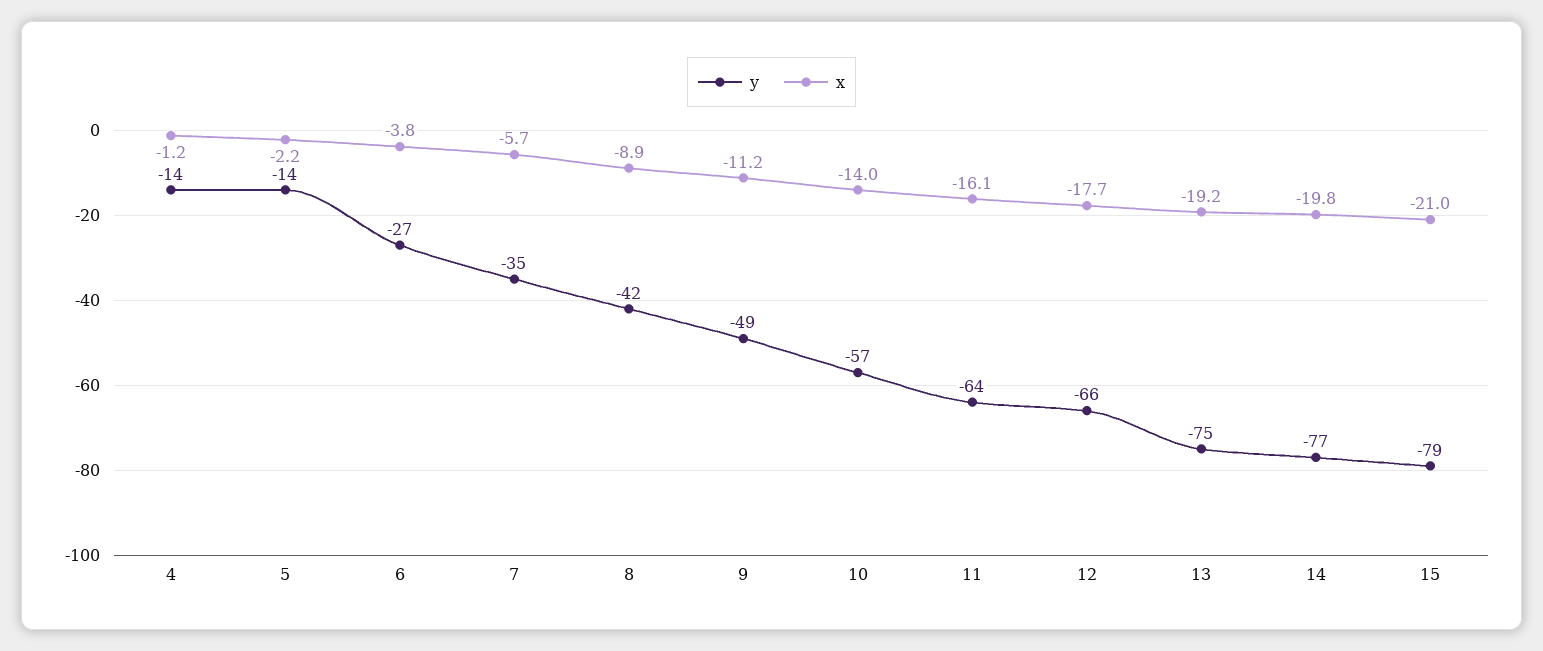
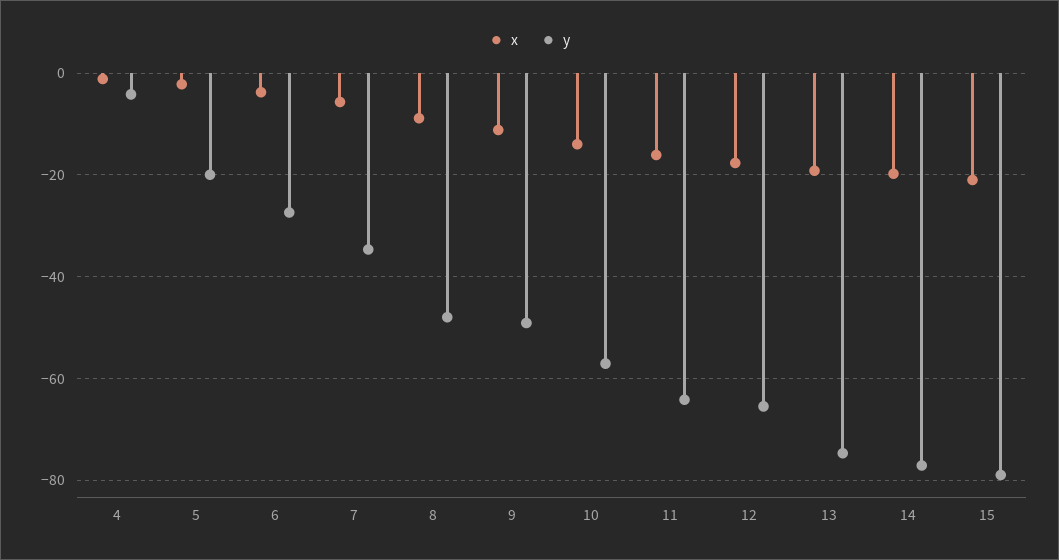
  {
    "y": {
-     "4": -14,
+     "4": -4,
-     "5": -14,
+     "5": -20,
      "6": -27,
      "7": -35,
-     "8": -42,
+     "8": -48,
      "9": -49,
      "10": -57,
      "11": -64,
      "12": -66,
      "13": -75,
      "14": -77,
      "15": -79
    },
    "x": {
      "4": -1.2,
      "5": -2.2,
      "6": -3.8,
      "7": -5.7,
      "8": -8.9,
      "9": -11.2,
      "10": -14,
      "11": -16.1,
      "12": -17.7,
      "13": -19.2,
      "14": -19.8,
      "15": -21
    }
  }

